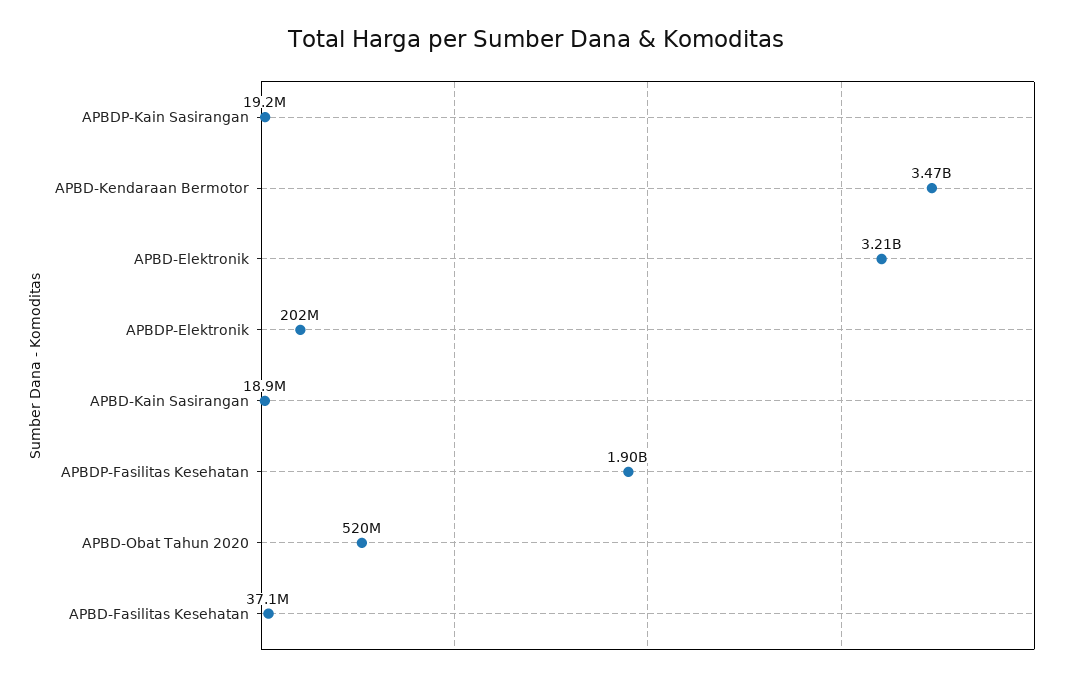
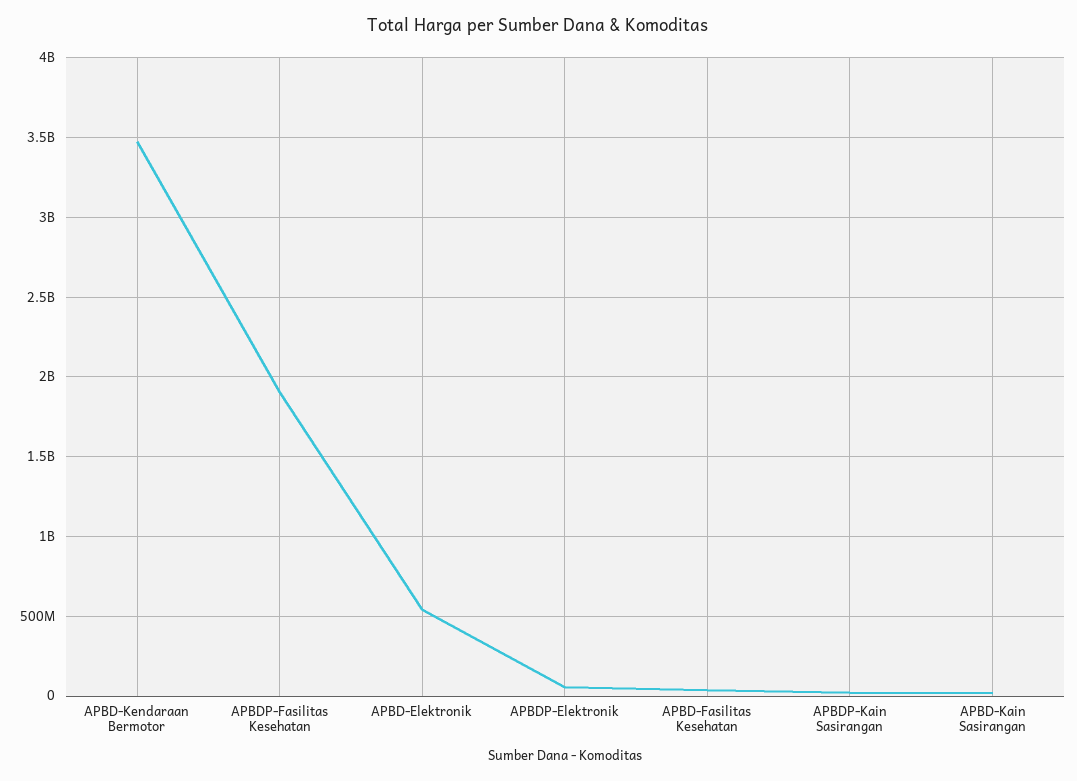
  {
    "APBDP-Kain Sasirangan": 19200000,
    "APBD-Kendaraan Bermotor": 3470000000,
-   "APBD-Elektronik": 3210000000,
+   "APBD-Elektronik": 550000000,
-   "APBDP-Elektronik": 202000000,
+   "APBDP-Elektronik": 50000000,
    "APBD-Kain Sasirangan": 18900000,
    "APBDP-Fasilitas Kesehatan": 1900000000,
-   "APBD-Obat Tahun 2020": 520000000,
    "APBD-Fasilitas Kesehatan": 37100000
  }

